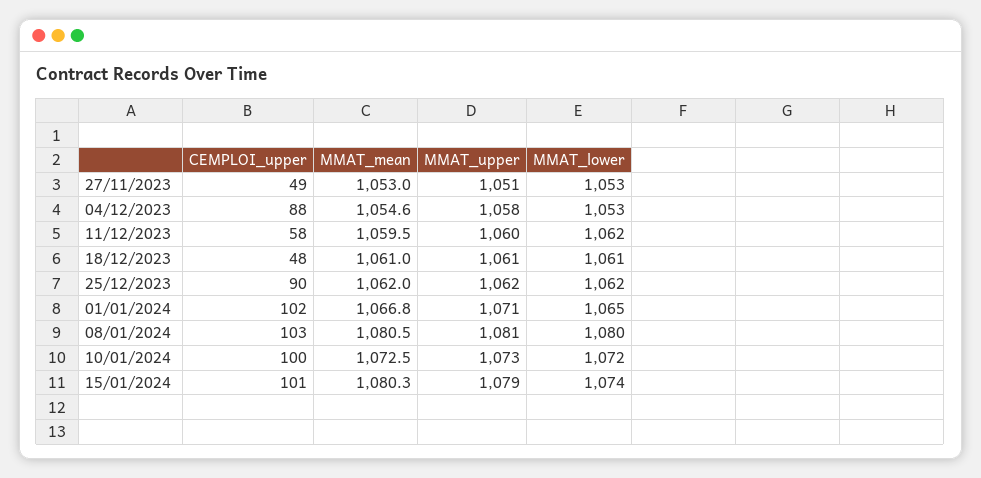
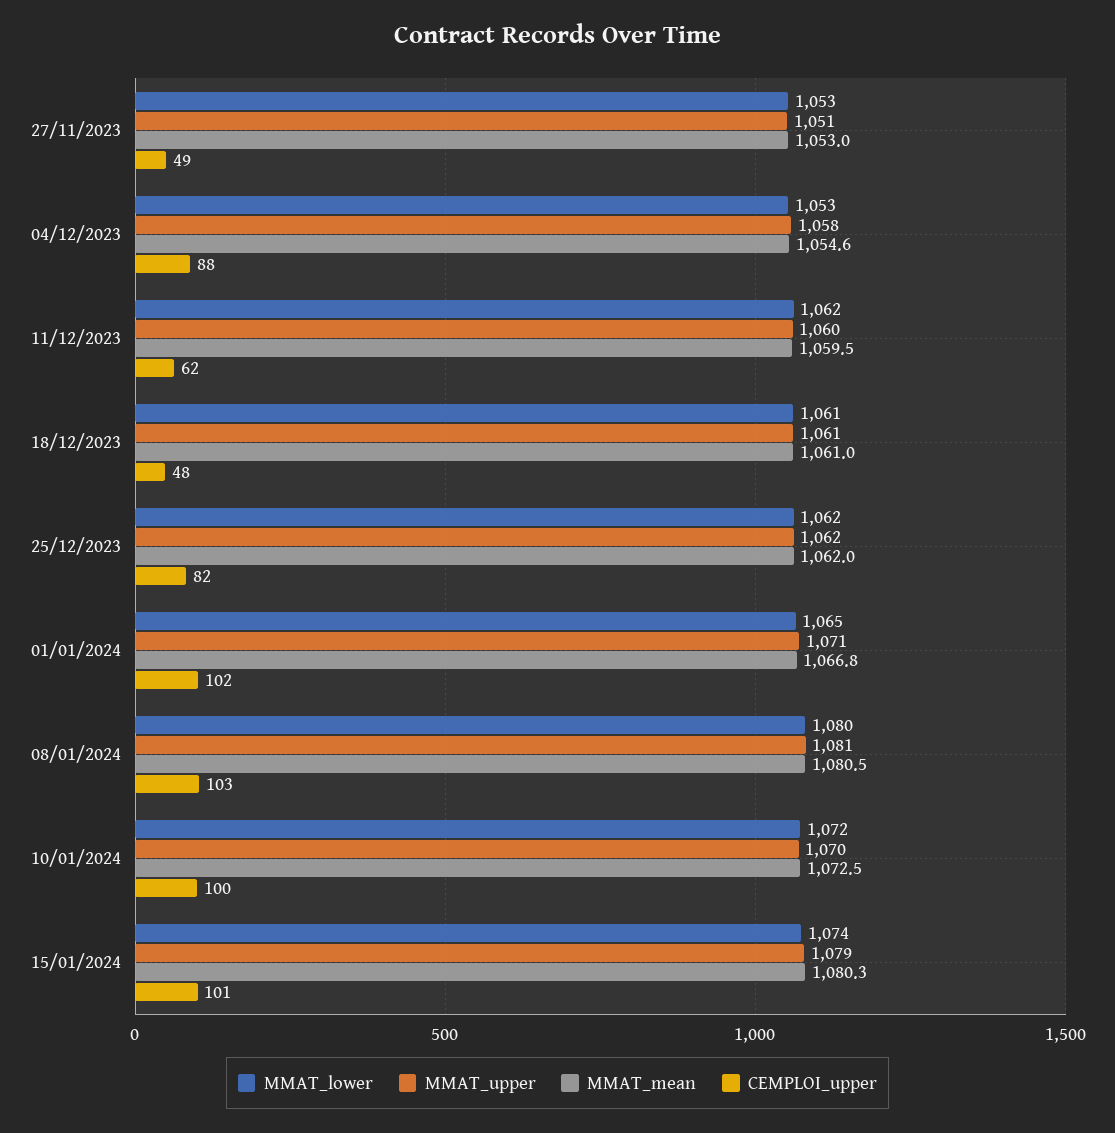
  {
    "CEMPLOI_upper": {
      "27/11/2023": 49,
      "04/12/2023": 88,
-     "11/12/2023": 58,
+     "11/12/2023": 62,
      "18/12/2023": 48,
-     "25/12/2023": 90,
+     "25/12/2023": 82,
      "01/01/2024": 102,
      "08/01/2024": 103,
      "10/01/2024": 100,
      "15/01/2024": 101
    },
    "MMAT_mean": {
      "27/11/2023": 1053,
      "04/12/2023": 1054.6,
      "11/12/2023": 1059.5,
      "18/12/2023": 1061,
      "25/12/2023": 1062,
      "01/01/2024": 1066.8,
      "08/01/2024": 1080.5,
      "10/01/2024": 1072.5,
      "15/01/2024": 1080.3
    },
    "MMAT_upper": {
      "27/11/2023": 1051,
      "04/12/2023": 1058,
      "11/12/2023": 1060,
      "18/12/2023": 1061,
      "25/12/2023": 1062,
      "01/01/2024": 1071,
      "08/01/2024": 1081,
-     "10/01/2024": 1073,
+     "10/01/2024": 1070,
      "15/01/2024": 1079
    },
    "MMAT_lower": {
      "27/11/2023": 1053,
      "04/12/2023": 1053,
      "11/12/2023": 1062,
      "18/12/2023": 1061,
      "25/12/2023": 1062,
      "01/01/2024": 1065,
      "08/01/2024": 1080,
      "10/01/2024": 1072,
      "15/01/2024": 1074
    }
  }

